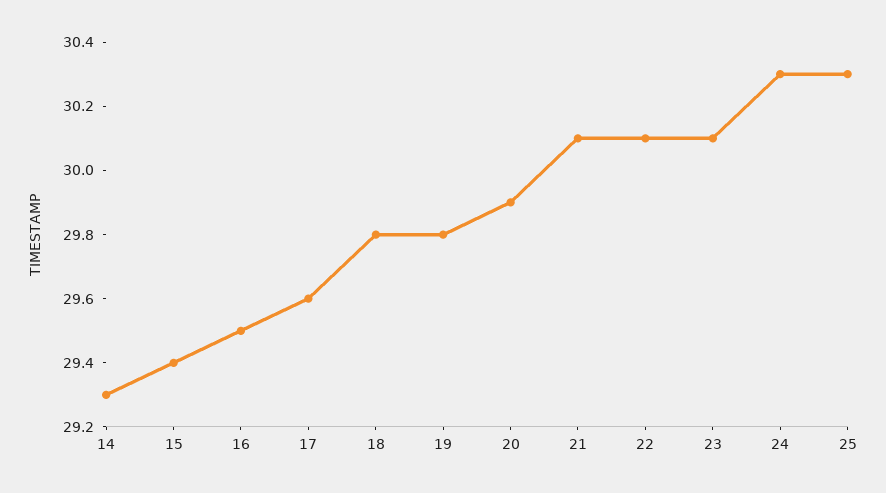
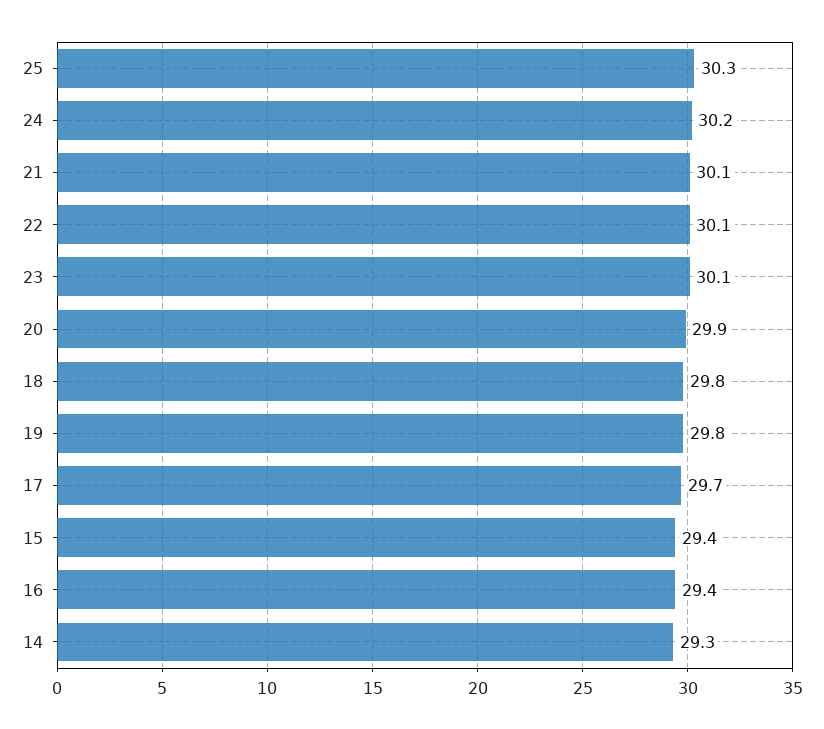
  {
    "14": 29.3,
    "15": 29.4,
-   "16": 29.5,
+   "16": 29.4,
-   "17": 29.6,
+   "17": 29.7,
    "18": 29.8,
    "19": 29.8,
    "20": 29.9,
    "21": 30.1,
    "22": 30.1,
    "23": 30.1,
-   "24": 30.3,
+   "24": 30.2,
    "25": 30.3
  }

